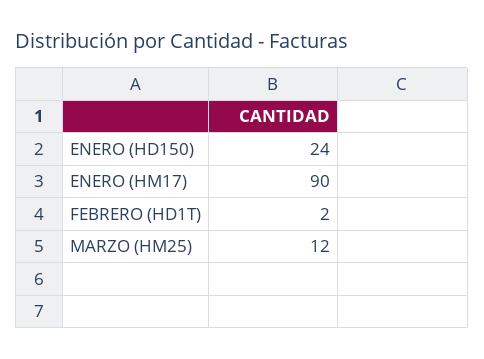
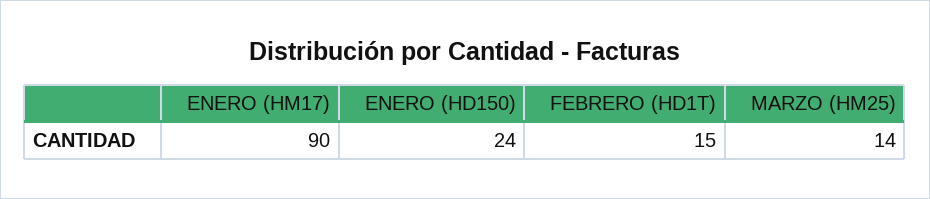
  {
    "ENERO (HD150)": 24,
    "ENERO (HM17)": 90,
-   "FEBRERO (HD1T)": 2,
+   "FEBRERO (HD1T)": 15,
-   "MARZO (HM25)": 12
+   "MARZO (HM25)": 14
  }

